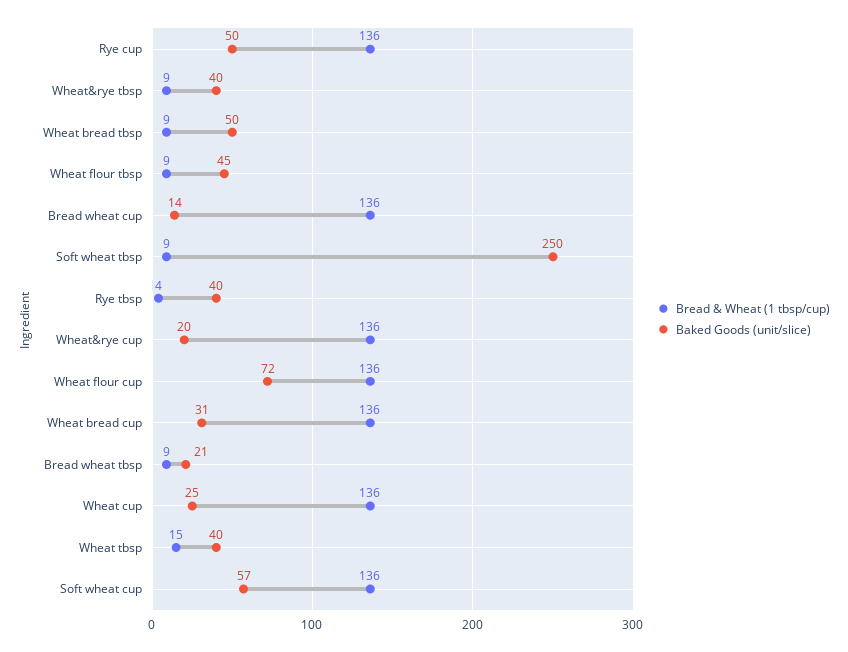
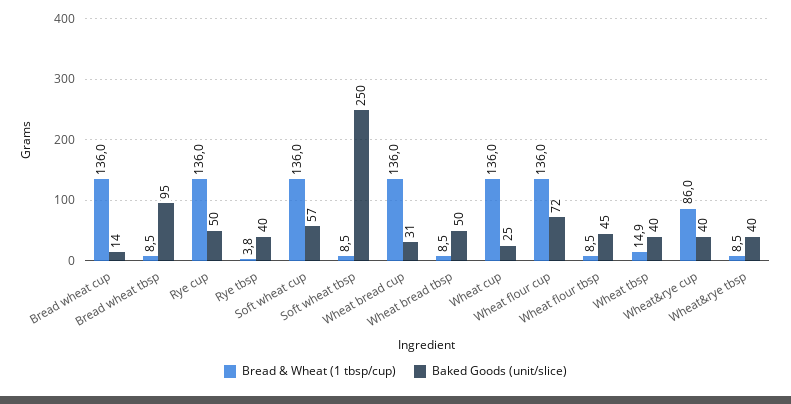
  {
    "Bread & Wheat (1 tbsp/cup)": {
      "Rye cup": 136,
      "Wheat&rye tbsp": 8.5,
      "Wheat bread tbsp": 8.5,
      "Wheat flour tbsp": 8.5,
      "Bread wheat cup": 136,
      "Soft wheat tbsp": 8.5,
      "Rye tbsp": 3.8,
-     "Wheat&rye cup": 136,
+     "Wheat&rye cup": 86,
      "Wheat flour cup": 136,
      "Wheat bread cup": 136,
      "Bread wheat tbsp": 8.5,
      "Wheat cup": 136,
      "Wheat tbsp": 14.9,
      "Soft wheat cup": 136
    },
    "Baked Goods (unit/slice)": {
      "Rye cup": 50,
      "Wheat&rye tbsp": 40,
      "Wheat bread tbsp": 50,
      "Wheat flour tbsp": 45,
      "Bread wheat cup": 14,
      "Soft wheat tbsp": 250,
      "Rye tbsp": 40,
-     "Wheat&rye cup": 20,
+     "Wheat&rye cup": 40,
      "Wheat flour cup": 72,
      "Wheat bread cup": 31,
-     "Bread wheat tbsp": 21,
+     "Bread wheat tbsp": 95,
      "Wheat cup": 25,
      "Wheat tbsp": 40,
      "Soft wheat cup": 57
    }
  }

